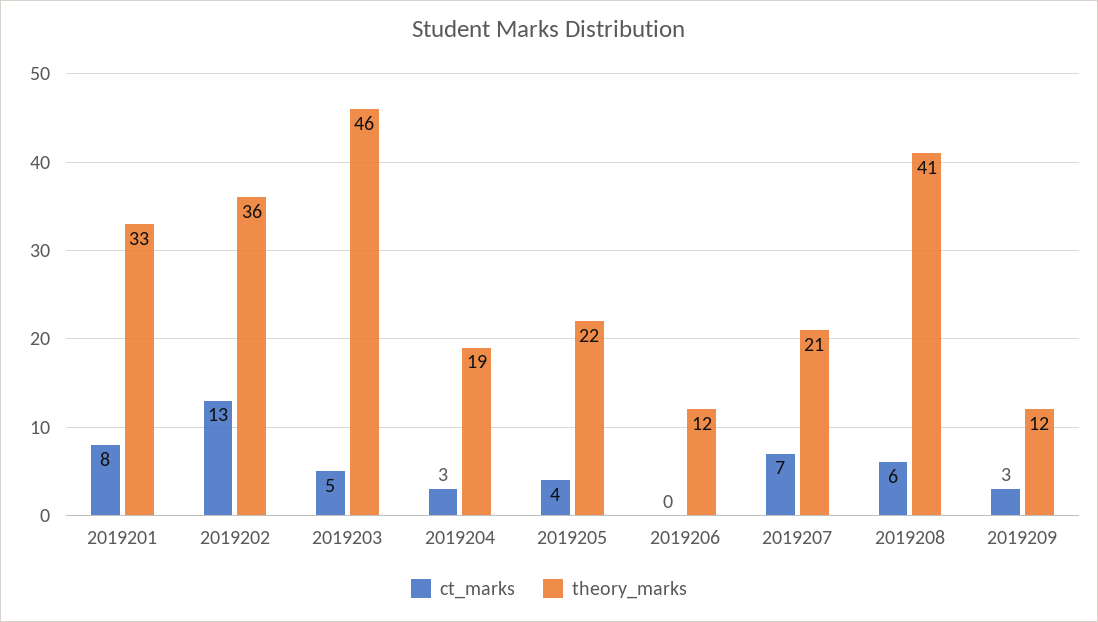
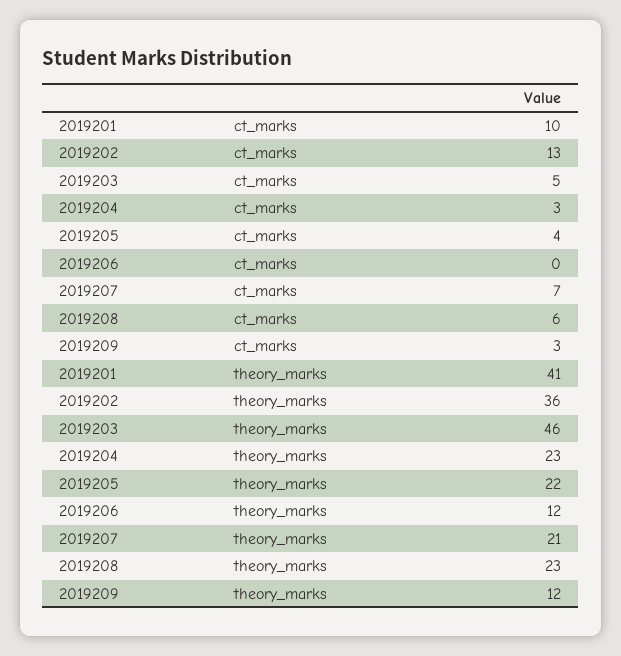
  {
    "ct_marks": {
-     "2019201": 8,
+     "2019201": 10,
      "2019202": 13,
      "2019203": 5,
      "2019204": 3,
      "2019205": 4,
      "2019206": 0,
      "2019207": 7,
      "2019208": 6,
      "2019209": 3
    },
    "theory_marks": {
-     "2019201": 33,
+     "2019201": 41,
      "2019202": 36,
      "2019203": 46,
-     "2019204": 19,
+     "2019204": 23,
      "2019205": 22,
      "2019206": 12,
      "2019207": 21,
-     "2019208": 41,
+     "2019208": 23,
      "2019209": 12
    }
  }

